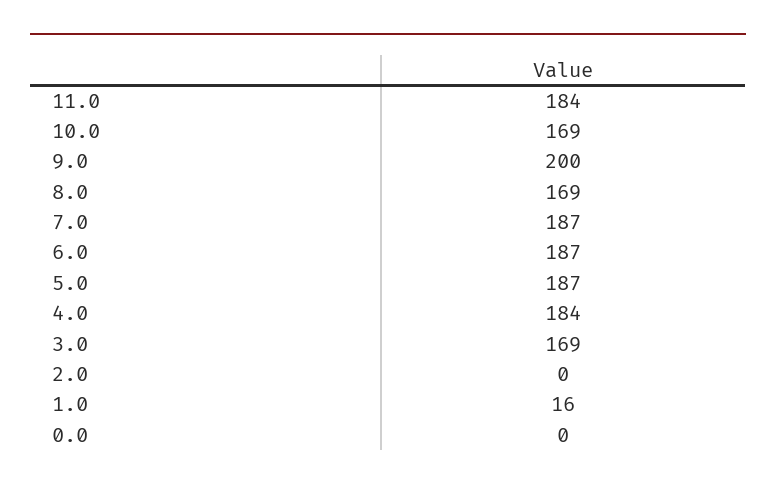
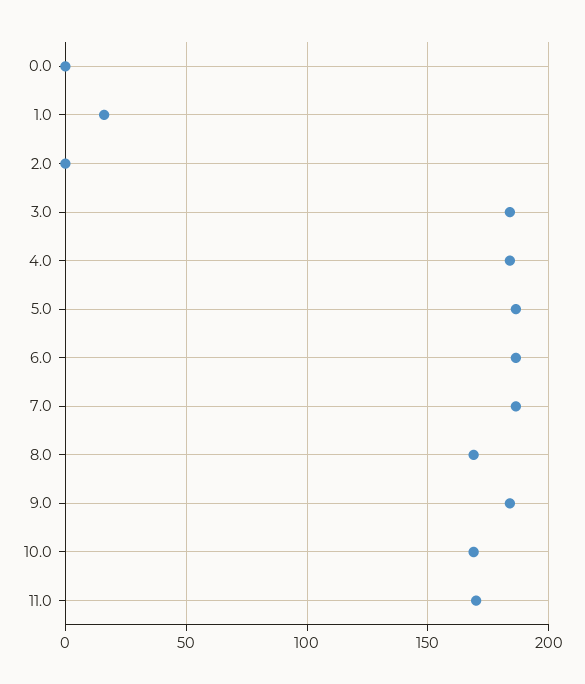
  {
-   "11.0": 184,
+   "11.0": 170,
    "10.0": 169,
-   "9.0": 200,
+   "9.0": 185,
    "8.0": 169,
    "7.0": 187,
    "6.0": 187,
    "5.0": 187,
    "4.0": 184,
-   "3.0": 169,
+   "3.0": 185,
    "2.0": 0,
    "1.0": 16,
    "0.0": 0
  }

